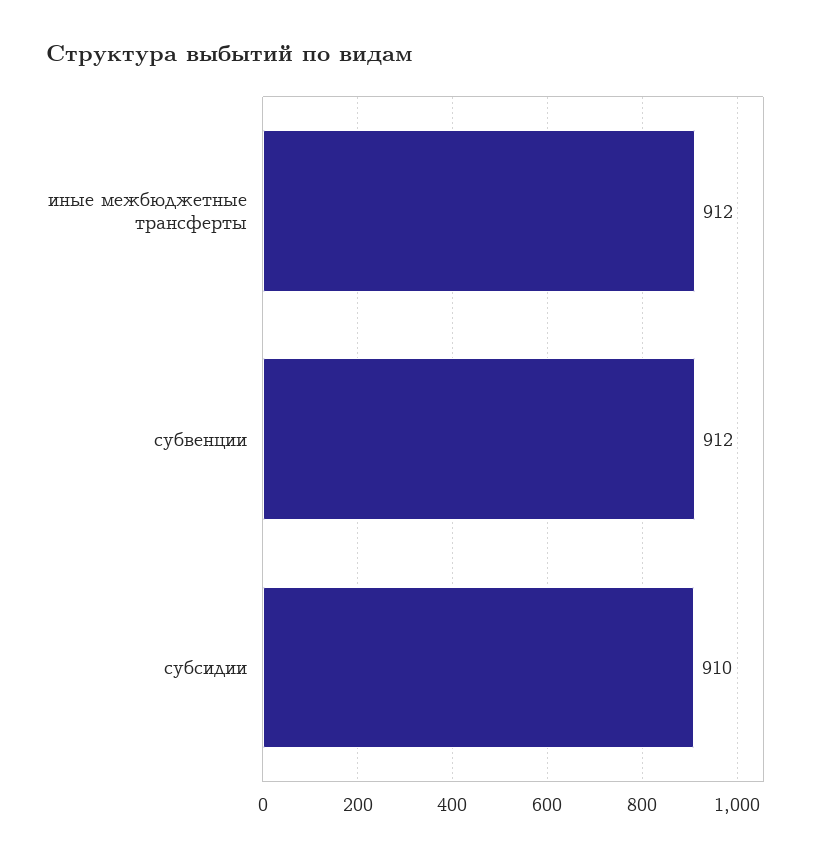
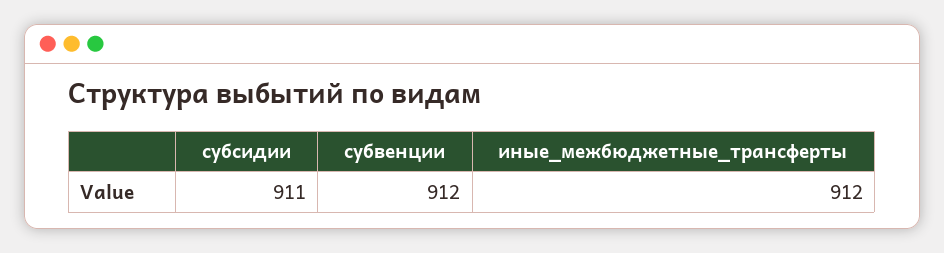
  {
    "иные межбюджетные трансферты": 912,
    "субвенции": 912,
-   "субсидии": 910
+   "субсидии": 911
  }

